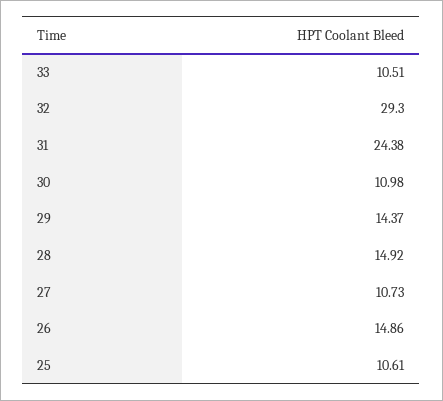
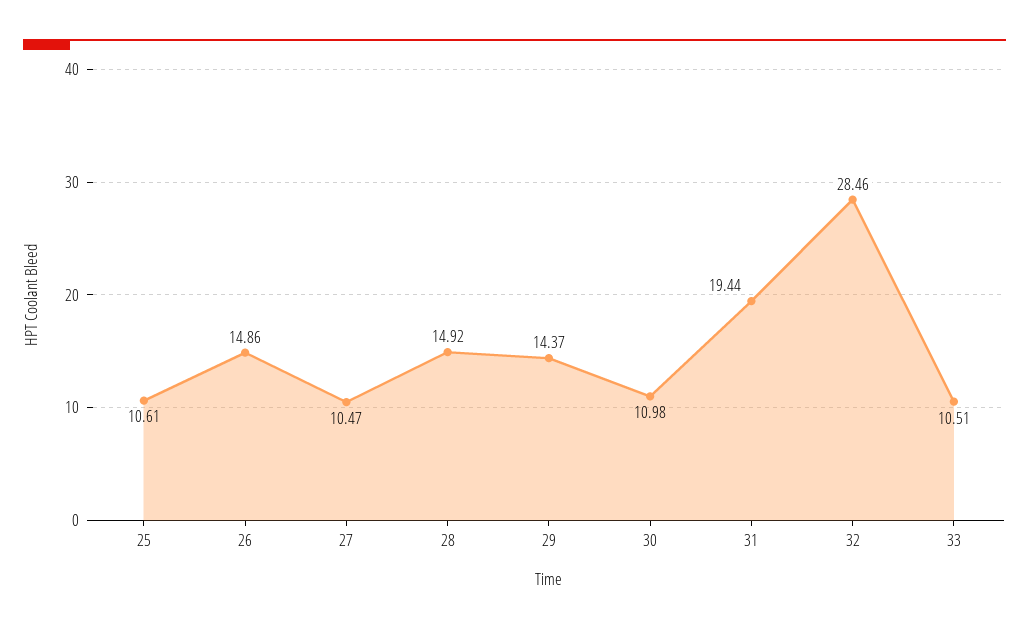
  {
    "33": 10.51,
-   "32": 29.3,
+   "32": 28.46,
-   "31": 24.38,
+   "31": 19.44,
    "30": 10.98,
    "29": 14.37,
    "28": 14.92,
-   "27": 10.73,
+   "27": 10.47,
    "26": 14.86,
    "25": 10.61
  }

